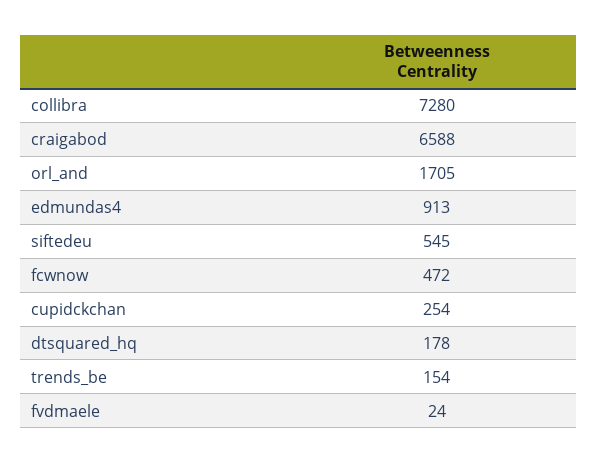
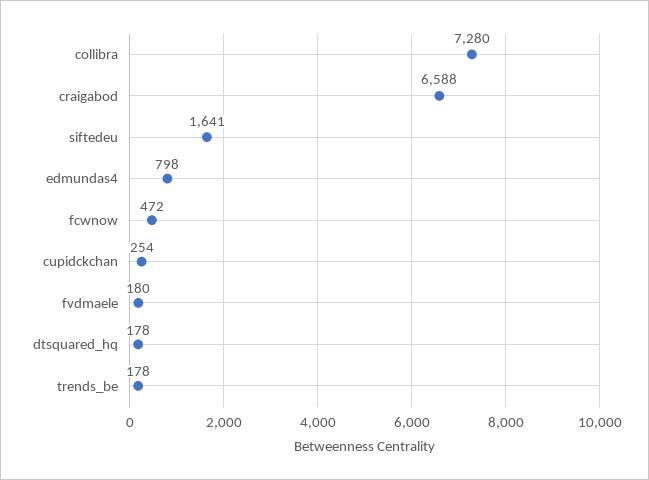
  {
    "collibra": 7280,
    "craigabod": 6588,
-   "orl_and": 1705,
-   "edmundas4": 913,
+   "edmundas4": 798,
-   "siftedeu": 545,
+   "siftedeu": 1641,
    "fcwnow": 472,
    "cupidckchan": 254,
    "dtsquared_hq": 178,
-   "trends_be": 154,
+   "trends_be": 178,
-   "fvdmaele": 24
+   "fvdmaele": 180
  }

